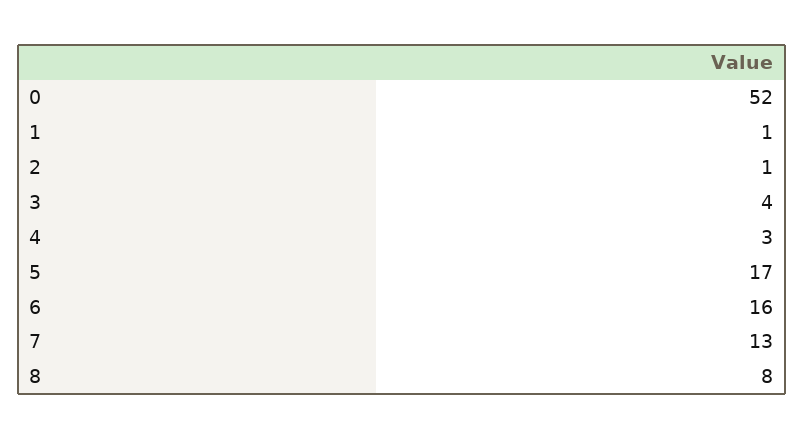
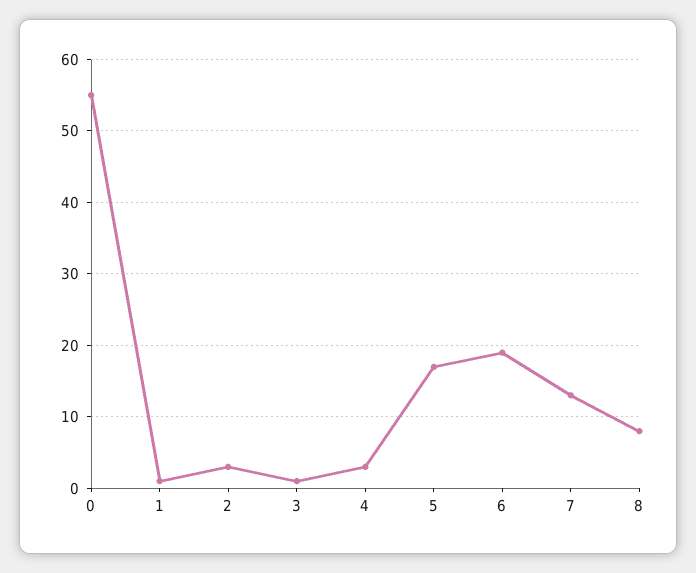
  {
-   "0": 52,
+   "0": 55,
    "1": 1,
-   "2": 1,
+   "2": 3,
-   "3": 4,
+   "3": 1,
    "4": 3,
    "5": 17,
-   "6": 16,
+   "6": 19,
    "7": 13,
    "8": 8
  }

